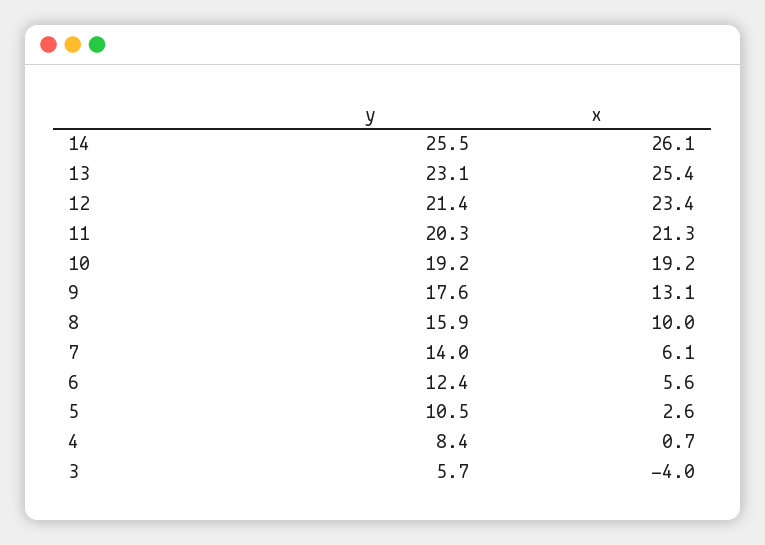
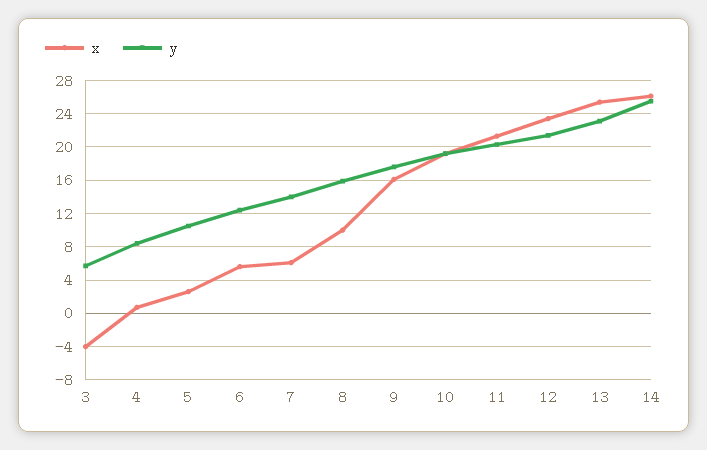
  {
    "y": {
      "14": 25.5,
      "13": 23.1,
      "12": 21.4,
      "11": 20.3,
      "10": 19.2,
      "9": 17.6,
      "8": 15.9,
      "7": 14,
      "6": 12.4,
      "5": 10.5,
      "4": 8.4,
      "3": 5.7
    },
    "x": {
      "14": 26.1,
      "13": 25.4,
      "12": 23.4,
      "11": 21.3,
      "10": 19.2,
-     "9": 13.1,
+     "9": 16,
      "8": 10,
      "7": 6.1,
      "6": 5.6,
      "5": 2.6,
      "4": 0.7,
      "3": -4
    }
  }

